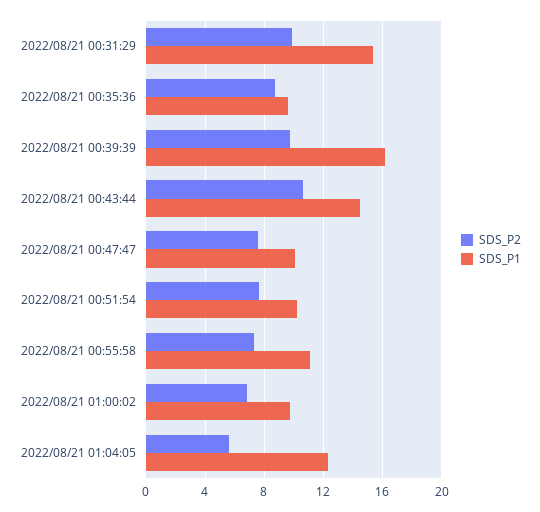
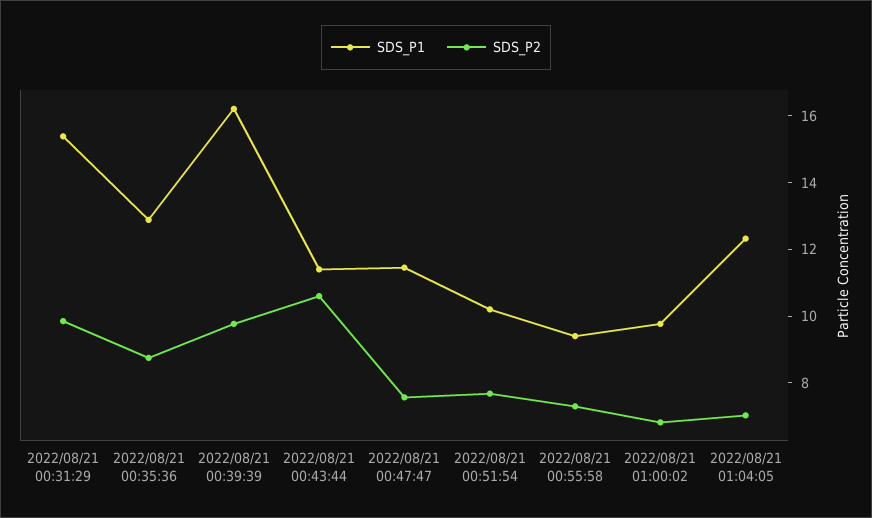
  {
    "SDS_P2": {
      "2022/08/21 00:31:29": 10,
      "2022/08/21 00:35:36": 9,
      "2022/08/21 00:39:39": 10,
      "2022/08/21 00:43:44": 10.5,
      "2022/08/21 00:47:47": 7.5,
      "2022/08/21 00:51:54": 7.5,
      "2022/08/21 00:55:58": 7.5,
      "2022/08/21 01:00:02": 7,
-     "2022/08/21 01:04:05": 5.5
+     "2022/08/21 01:04:05": 7
    },
    "SDS_P1": {
      "2022/08/21 00:31:29": 15.5,
-     "2022/08/21 00:35:36": 9.5,
+     "2022/08/21 00:35:36": 13,
      "2022/08/21 00:39:39": 16,
-     "2022/08/21 00:43:44": 14.5,
+     "2022/08/21 00:43:44": 11.5,
-     "2022/08/21 00:47:47": 10,
+     "2022/08/21 00:47:47": 11.5,
      "2022/08/21 00:51:54": 10,
-     "2022/08/21 00:55:58": 11,
+     "2022/08/21 00:55:58": 9.5,
      "2022/08/21 01:00:02": 10,
      "2022/08/21 01:04:05": 12.5
    }
  }

